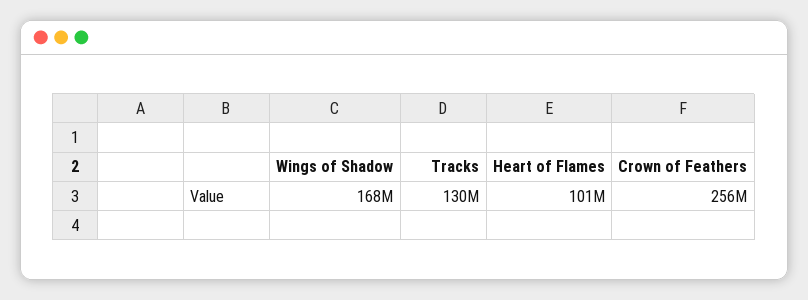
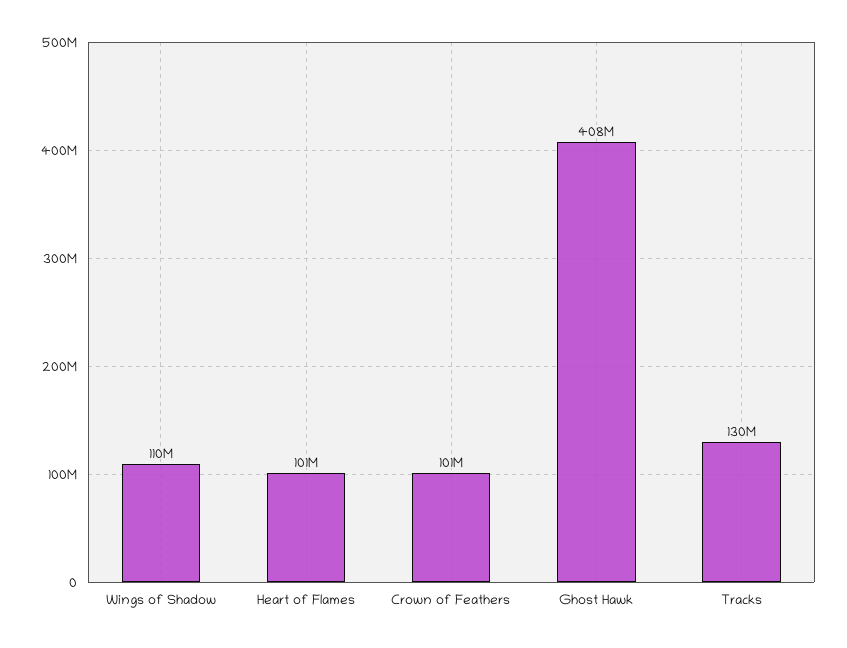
  {
-   "Wings of Shadow": 168000000,
+   "Wings of Shadow": 110000000,
    "Tracks": 130000000,
    "Heart of Flames": 101000000,
-   "Crown of Feathers": 256000000
+   "Crown of Feathers": 101000000,
+   "Ghost Hawk": 408000000
  }

